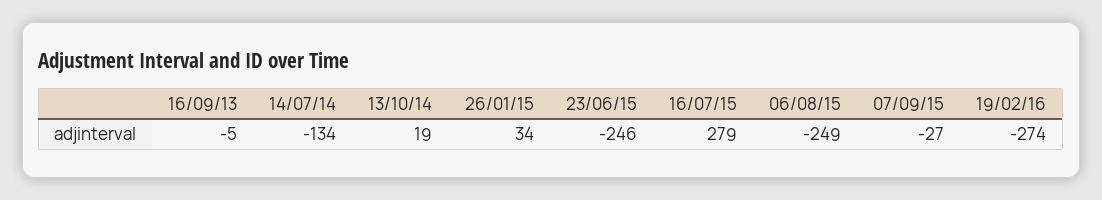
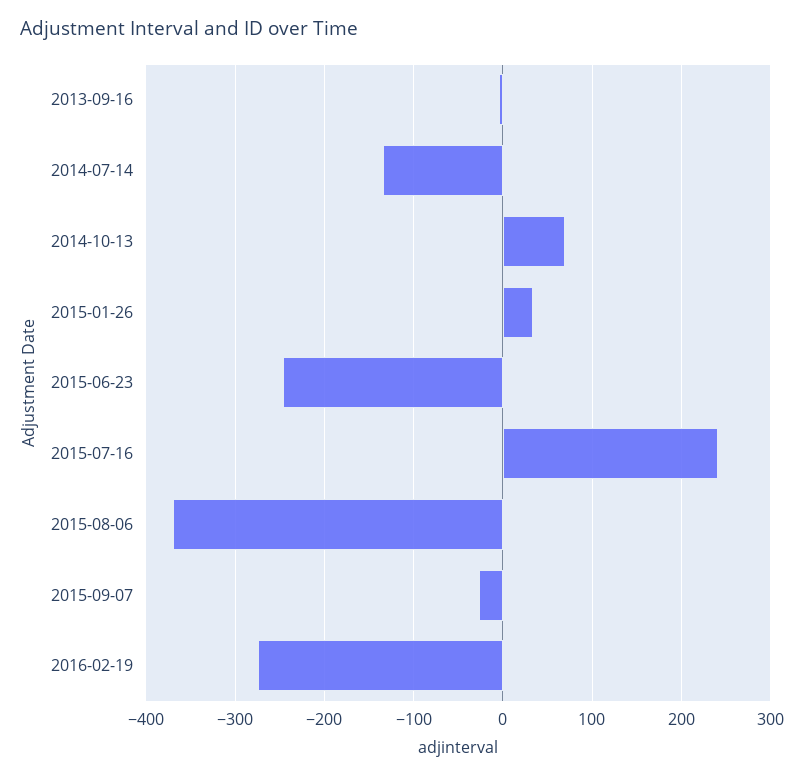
  {
    "16/09/13": -5,
    "14/07/14": -134,
-   "13/10/14": 19,
+   "13/10/14": 70,
    "26/01/15": 34,
    "23/06/15": -246,
-   "16/07/15": 279,
+   "16/07/15": 240,
-   "06/08/15": -249,
+   "06/08/15": -370,
    "07/09/15": -27,
    "19/02/16": -274
  }

